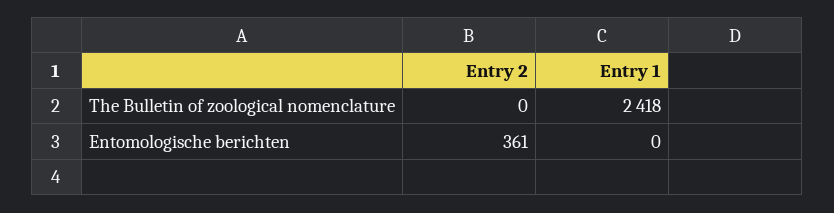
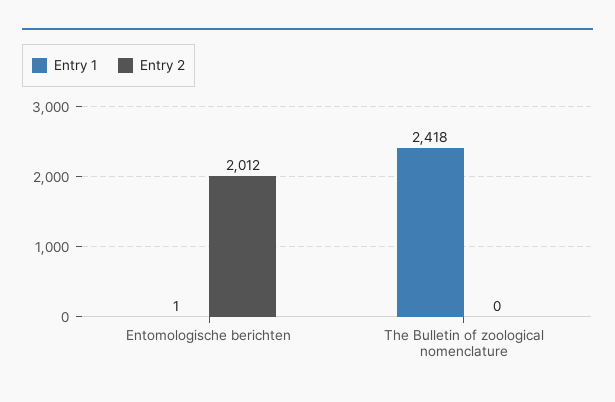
  {
    "Entry 2": {
      "The Bulletin of zoological nomenclature": 0,
-     "Entomologische berichten": 361
+     "Entomologische berichten": 2012
    },
    "Entry 1": {
      "The Bulletin of zoological nomenclature": 2418,
-     "Entomologische berichten": 0
+     "Entomologische berichten": 1
    }
  }

